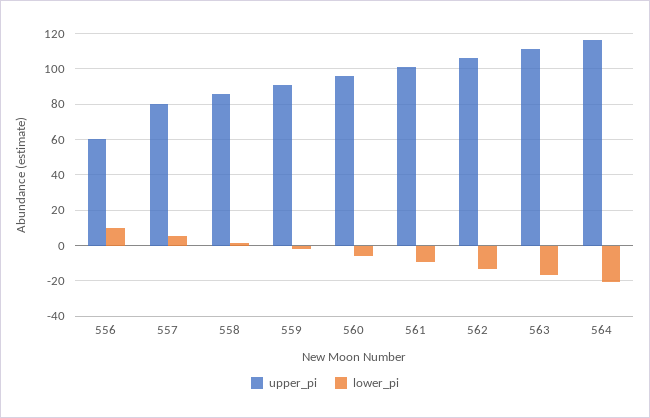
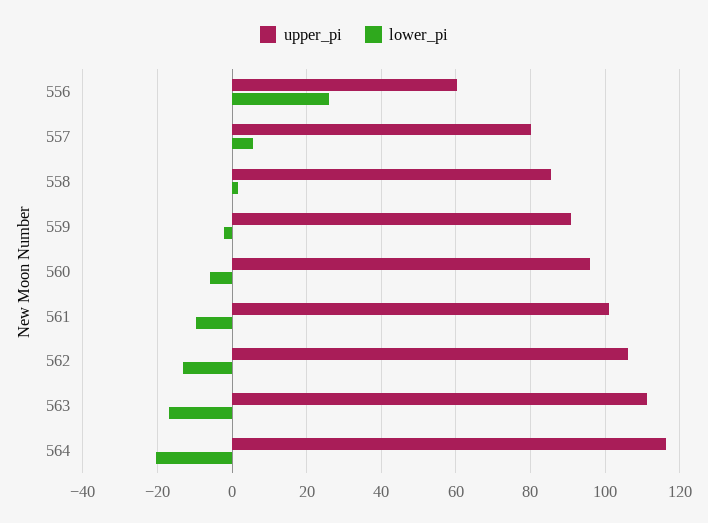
  {
    "upper_pi": {
      "556": 60,
      "557": 80,
      "558": 86,
      "559": 90,
      "560": 96,
      "561": 102,
      "562": 106,
      "563": 112,
      "564": 116
    },
    "lower_pi": {
-     "556": 10,
+     "556": 26,
      "557": 6,
      "558": 2,
      "559": -2,
      "560": -6,
      "561": -10,
      "562": -14,
      "563": -16,
      "564": -20
    }
  }

